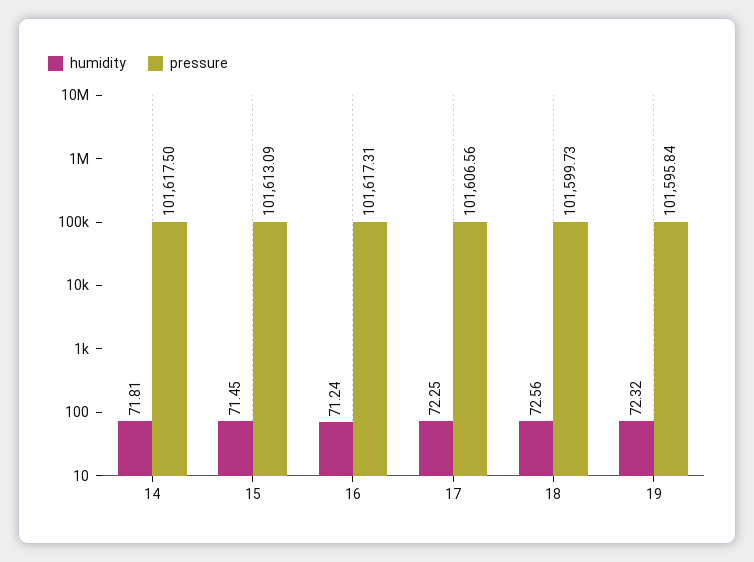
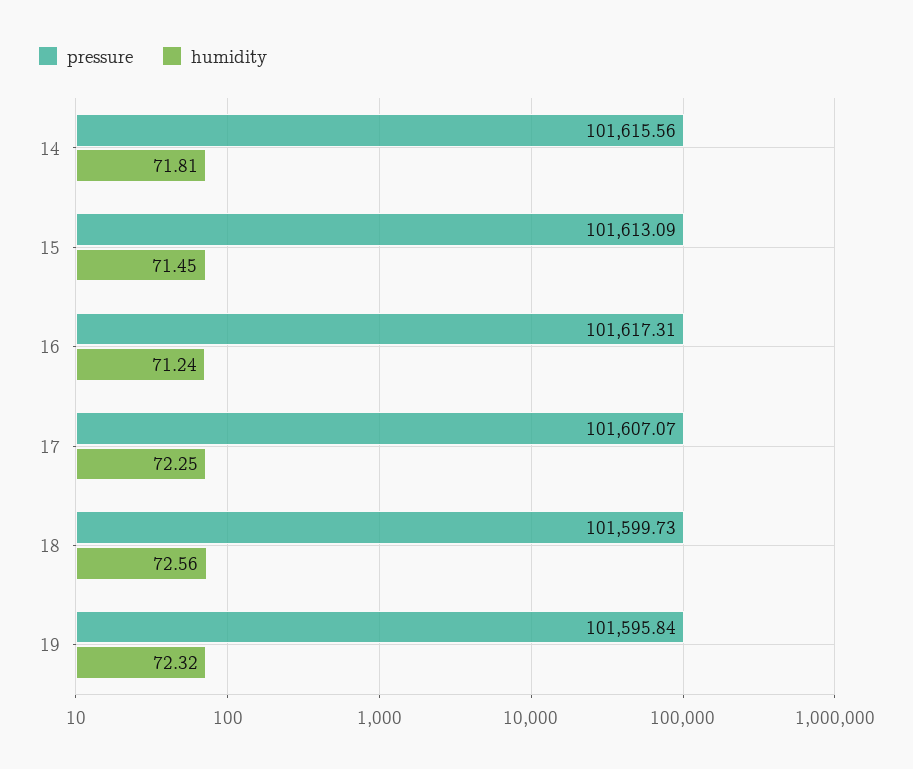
  {
    "humidity": {
      "14": 71.81,
      "15": 71.45,
      "16": 71.24,
      "17": 72.25,
      "18": 72.56,
      "19": 72.32
    },
    "pressure": {
-     "14": 101617.5,
+     "14": 101615.56,
      "15": 101613.09,
      "16": 101617.31,
-     "17": 101606.56,
+     "17": 101607.07,
      "18": 101599.73,
      "19": 101595.84
    }
  }

